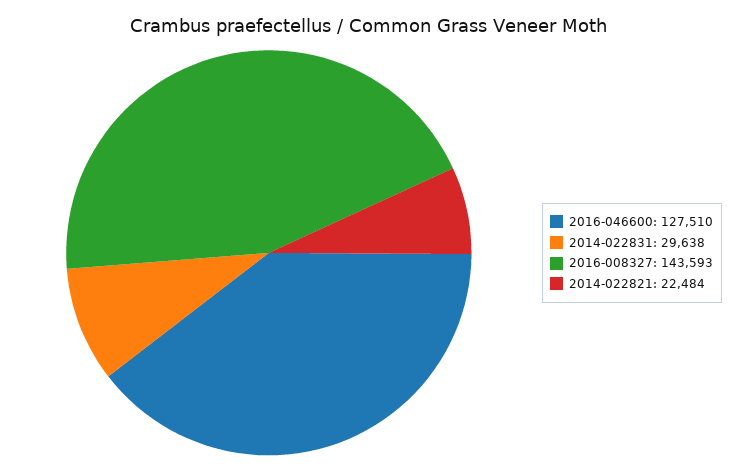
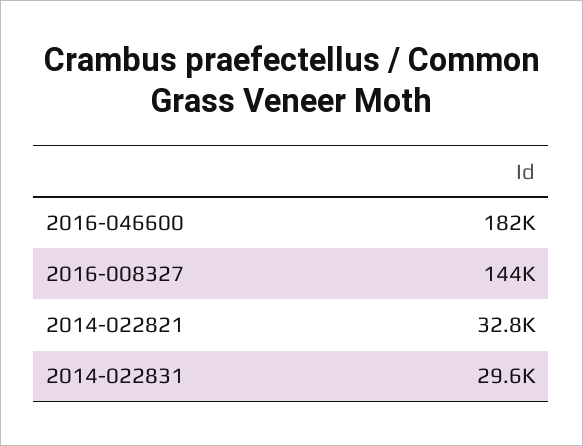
  {
-   "2016-046600": 127510,
+   "2016-046600": 182000,
    "2014-022831": 29638,
    "2016-008327": 143593,
-   "2014-022821": 22484
+   "2014-022821": 32800
  }

